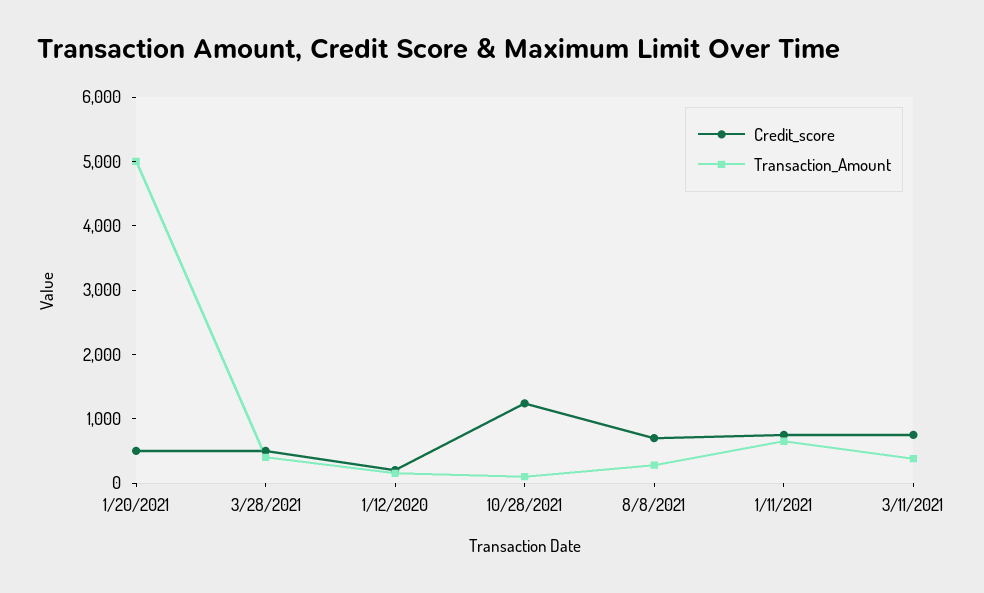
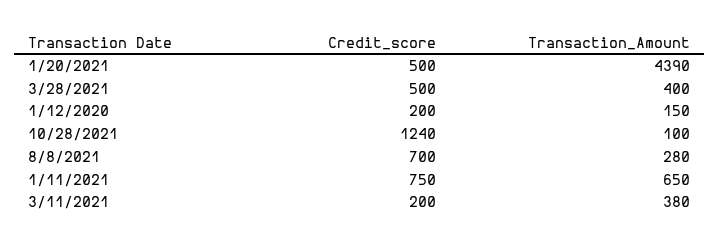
  {
    "Credit_score": {
      "1/20/2021": 500,
      "3/28/2021": 500,
      "1/12/2020": 200,
      "10/28/2021": 1240,
      "8/8/2021": 700,
      "1/11/2021": 750,
-     "3/11/2021": 800
+     "3/11/2021": 200
    },
    "Transaction_Amount": {
-     "1/20/2021": 5000,
+     "1/20/2021": 4390,
      "3/28/2021": 400,
      "1/12/2020": 150,
      "10/28/2021": 100,
      "8/8/2021": 280,
      "1/11/2021": 650,
      "3/11/2021": 380
    }
  }

